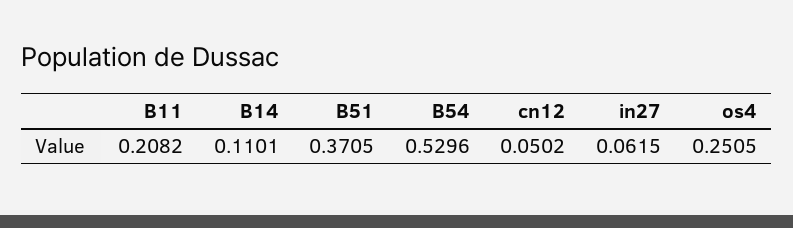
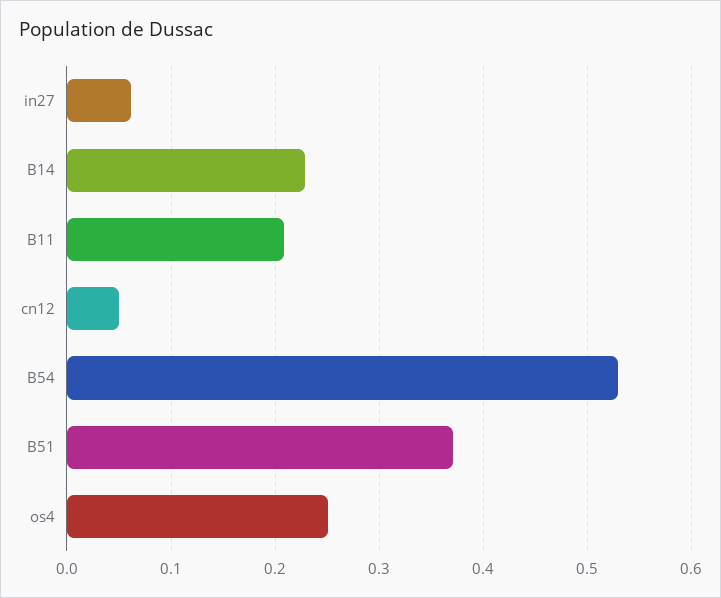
  {
    "B11": 0.2082,
-   "B14": 0.1101,
+   "B14": 0.23,
    "B51": 0.3705,
    "B54": 0.5296,
    "cn12": 0.0502,
    "in27": 0.0615,
    "os4": 0.2505
  }

